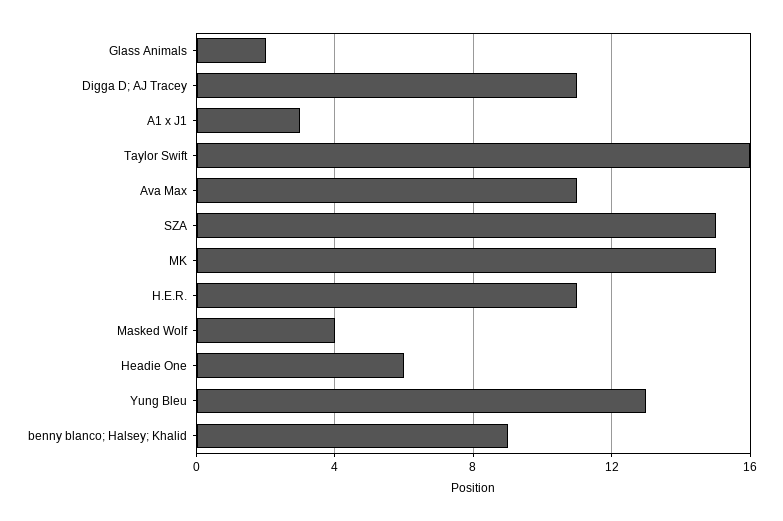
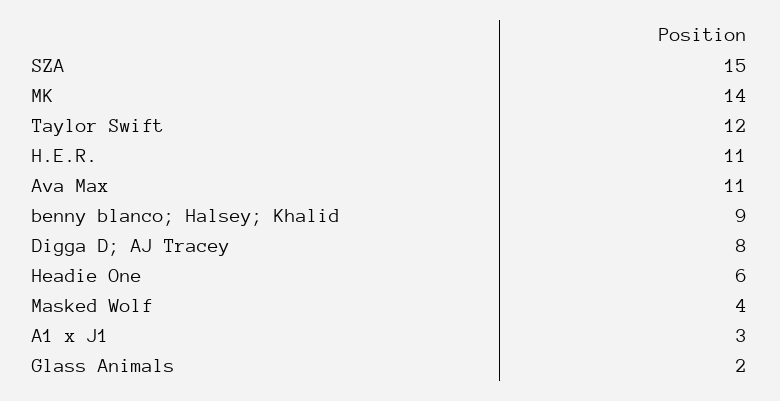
  {
    "Glass Animals": 2,
-   "Digga D; AJ Tracey": 11,
+   "Digga D; AJ Tracey": 8,
    "A1 x J1": 3,
-   "Taylor Swift": 16,
+   "Taylor Swift": 12,
    "Ava Max": 11,
    "SZA": 15,
-   "MK": 15,
+   "MK": 14,
    "H.E.R.": 11,
    "Masked Wolf": 4,
    "Headie One": 6,
-   "Yung Bleu": 13,
    "benny blanco; Halsey; Khalid": 9
  }

